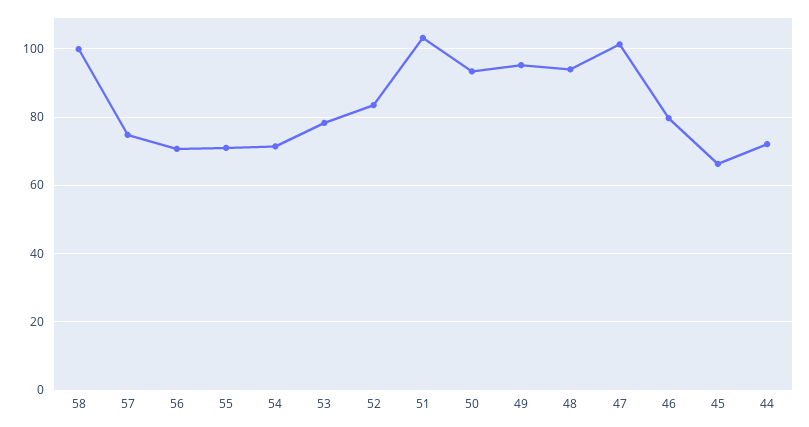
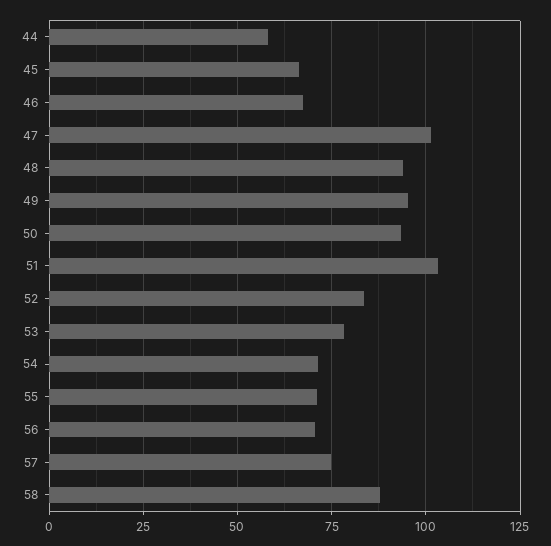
  {
-   "58": 100,
+   "58": 87.5,
    "57": 74,
    "56": 70,
    "55": 72,
    "54": 72,
    "53": 78,
    "52": 84,
    "51": 104,
    "50": 94,
    "49": 96,
    "48": 94,
    "47": 102,
-   "46": 80,
+   "46": 67.5,
    "45": 66,
-   "44": 72
+   "44": 57.5
  }

